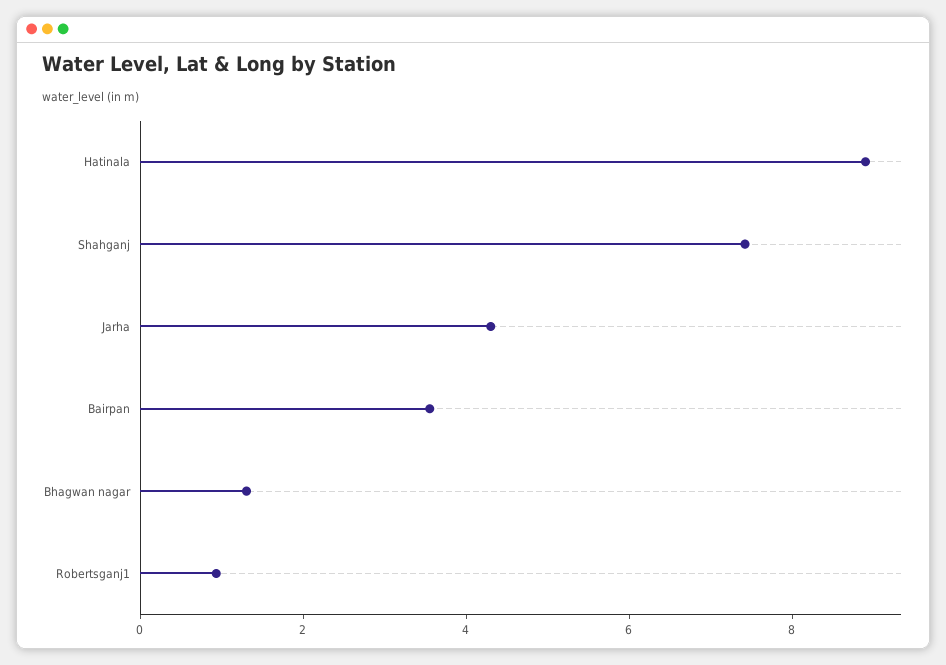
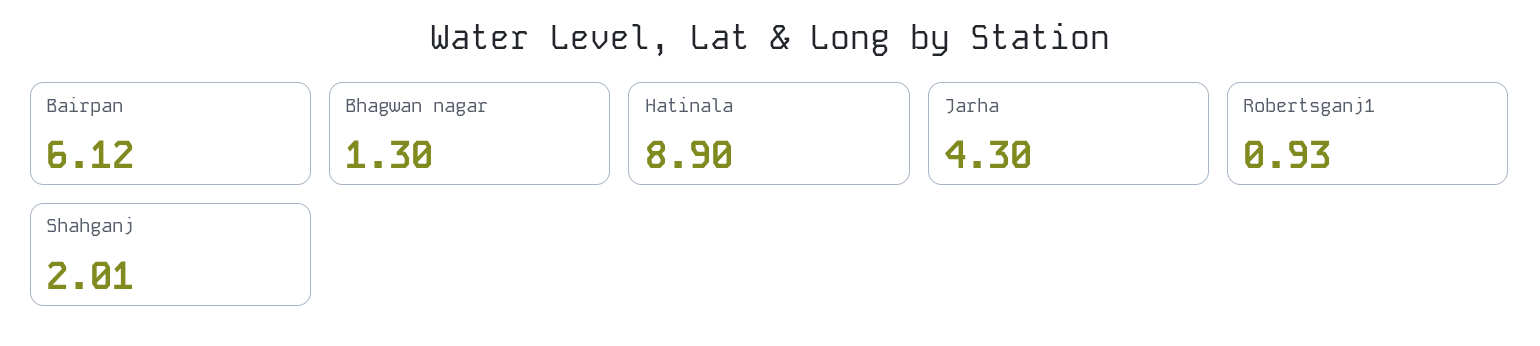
  {
    "Hatinala": 8.9,
-   "Shahganj": 7.5,
+   "Shahganj": 2.01,
    "Jarha": 4.3,
-   "Bairpan": 3.5,
+   "Bairpan": 6.12,
    "Bhagwan nagar": 1.3,
    "Robertsganj1": 0.93
  }

